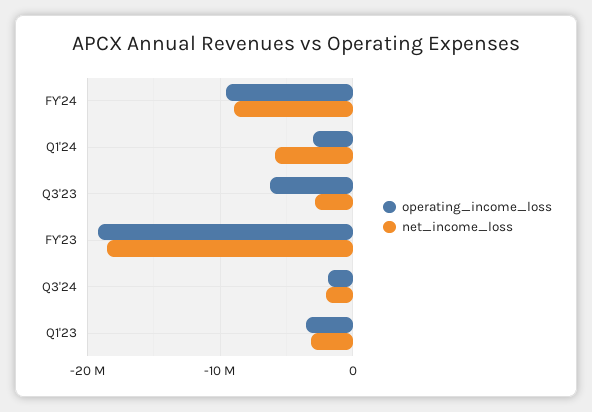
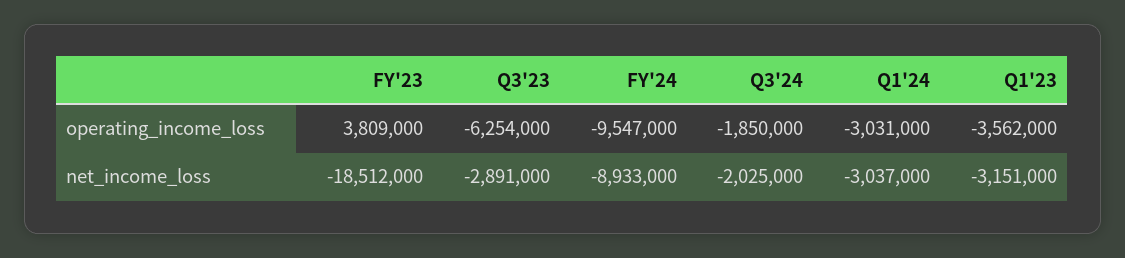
  {
    "operating_income_loss": {
      "FY'24": -9547000,
      "Q1'24": -3031000,
      "Q3'23": -6254000,
-     "FY'23": -19000000,
+     "FY'23": 3809000,
      "Q3'24": -1850000,
      "Q1'23": -3562000
    },
    "net_income_loss": {
      "FY'24": -8933000,
-     "Q1'24": -6000000,
+     "Q1'24": -3037000,
      "Q3'23": -2891000,
      "FY'23": -18512000,
      "Q3'24": -2025000,
      "Q1'23": -3151000
    }
  }

